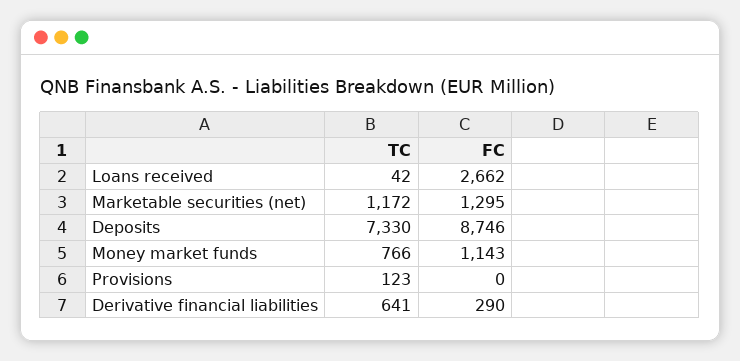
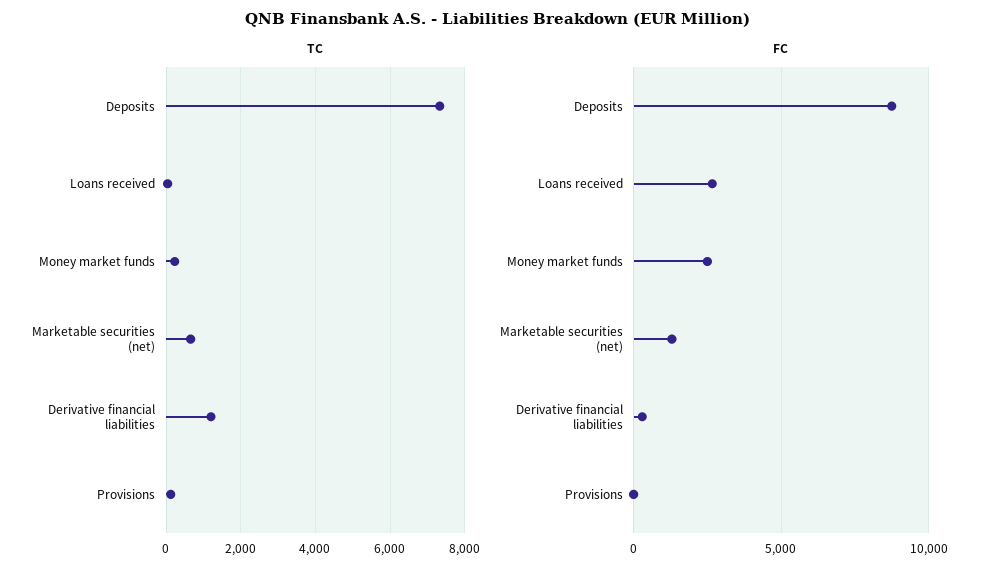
  {
    "TC": {
      "Loans received": 42,
-     "Marketable securities (net)": 1172,
+     "Marketable securities (net)": 600,
      "Deposits": 7330,
-     "Money market funds": 766,
+     "Money market funds": 200,
      "Provisions": 123,
-     "Derivative financial liabilities": 641
+     "Derivative financial liabilities": 1200
    },
    "FC": {
      "Loans received": 2662,
      "Marketable securities (net)": 1295,
      "Deposits": 8746,
-     "Money market funds": 1143,
+     "Money market funds": 2500,
      "Provisions": 0,
      "Derivative financial liabilities": 290
    }
  }

